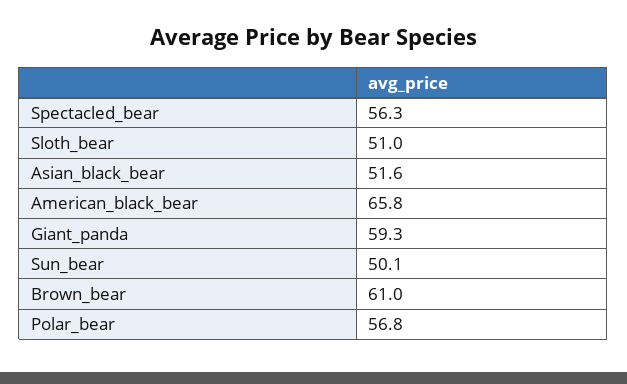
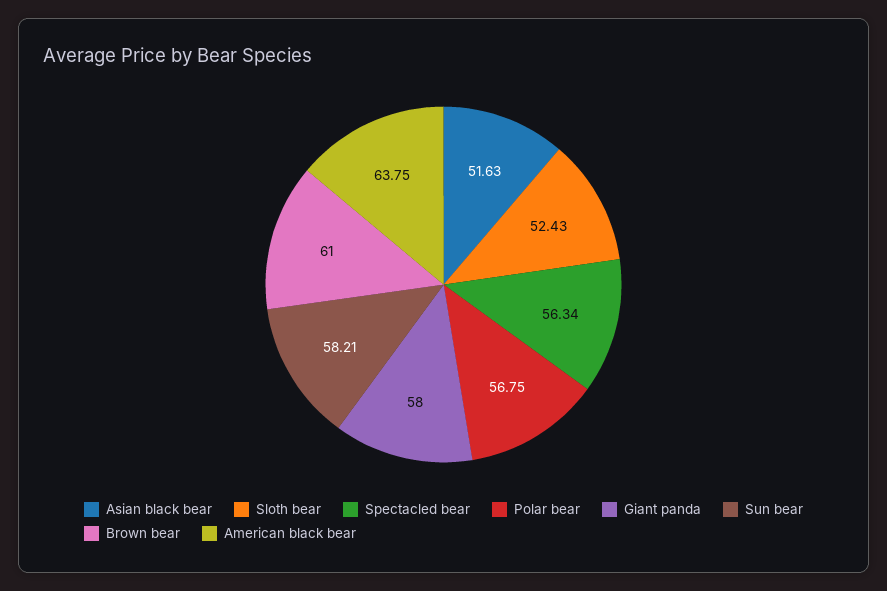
  {
    "Spectacled_bear": 56.34,
-   "Sloth_bear": 51,
+   "Sloth_bear": 52.43,
    "Asian_black_bear": 51.63,
-   "American_black_bear": 65.8,
+   "American_black_bear": 63.75,
-   "Giant_panda": 59.3,
+   "Giant_panda": 58,
-   "Sun_bear": 50.1,
+   "Sun_bear": 58.21,
    "Brown_bear": 61,
    "Polar_bear": 56.75
  }

